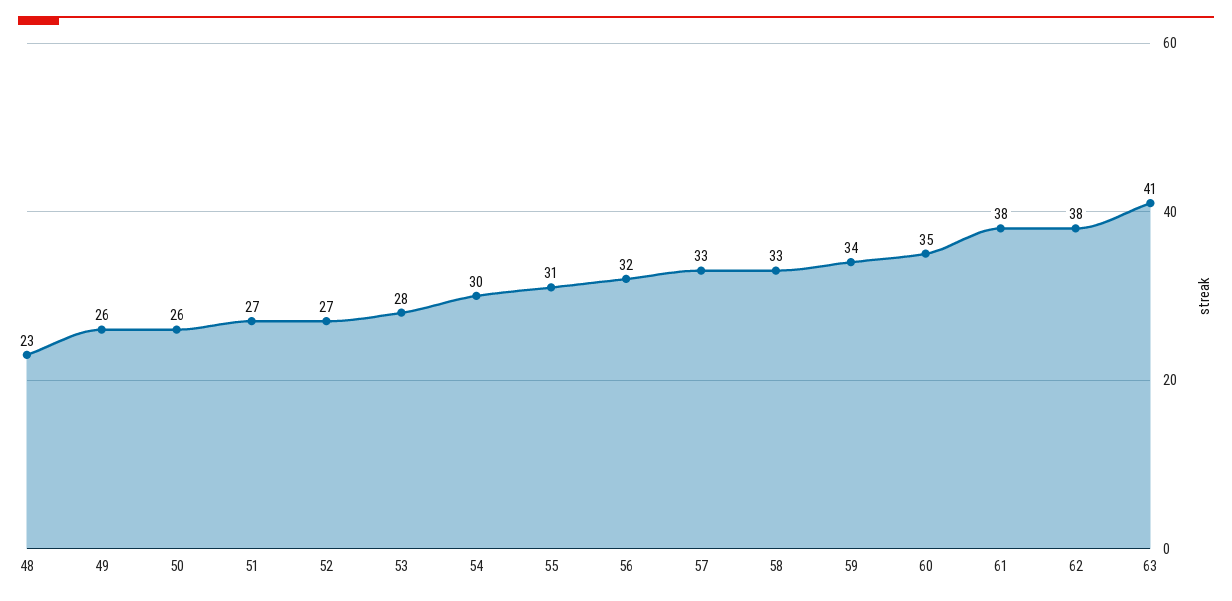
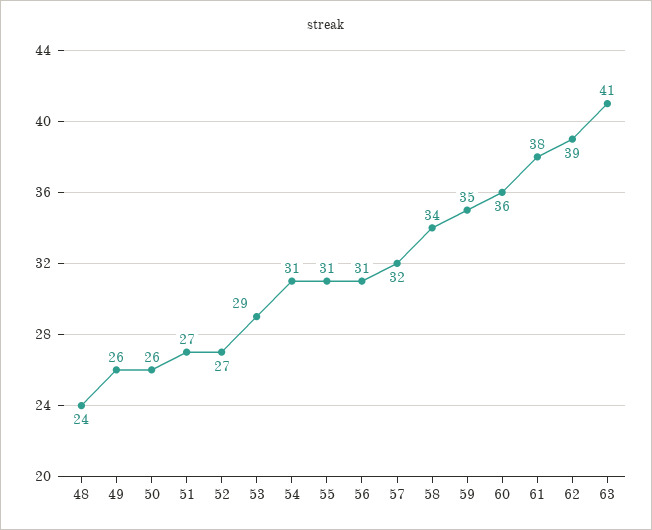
  {
-   "48": 23,
+   "48": 24,
    "49": 26,
    "50": 26,
    "51": 27,
    "52": 27,
-   "53": 28,
+   "53": 29,
-   "54": 30,
+   "54": 31,
    "55": 31,
-   "56": 32,
+   "56": 31,
-   "57": 33,
+   "57": 32,
-   "58": 33,
+   "58": 34,
-   "59": 34,
+   "59": 35,
-   "60": 35,
+   "60": 36,
    "61": 38,
-   "62": 38,
+   "62": 39,
    "63": 41
  }

